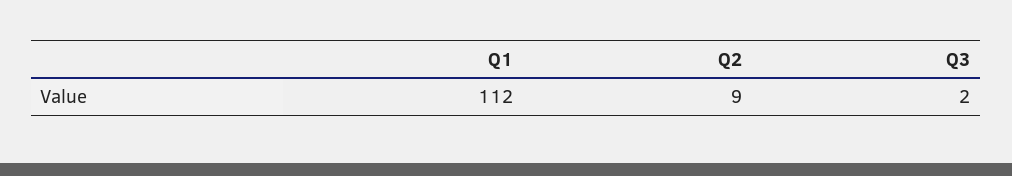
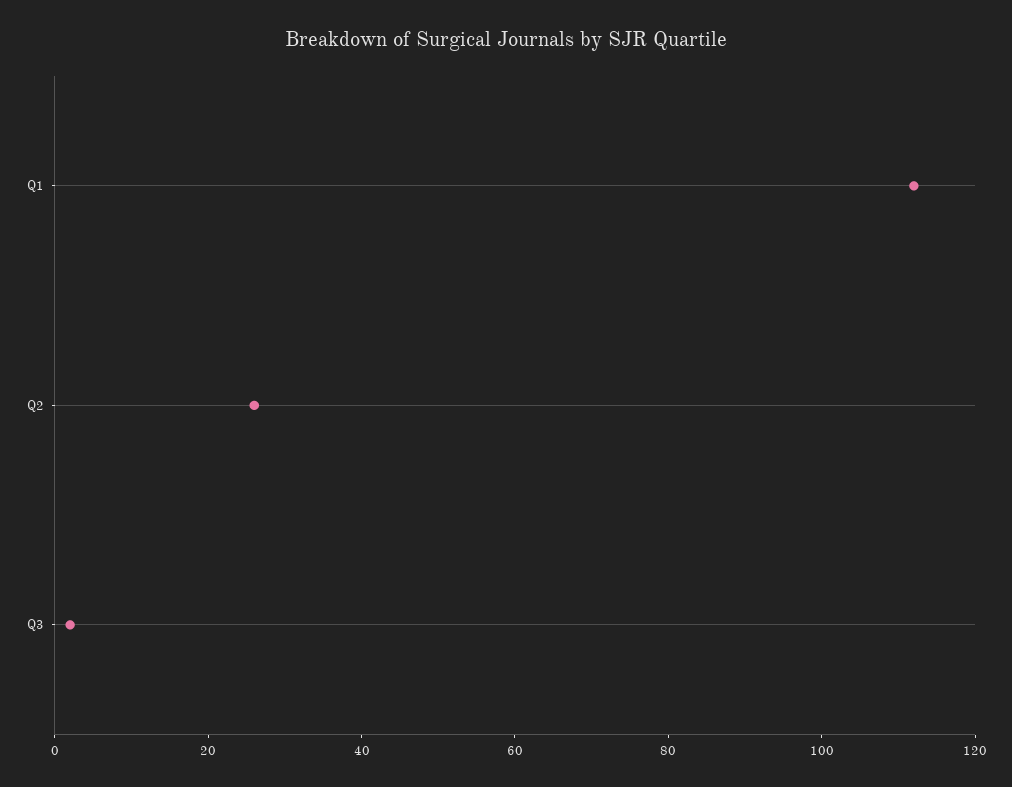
  {
    "Q1": 112,
-   "Q2": 9,
+   "Q2": 25,
    "Q3": 2
  }

